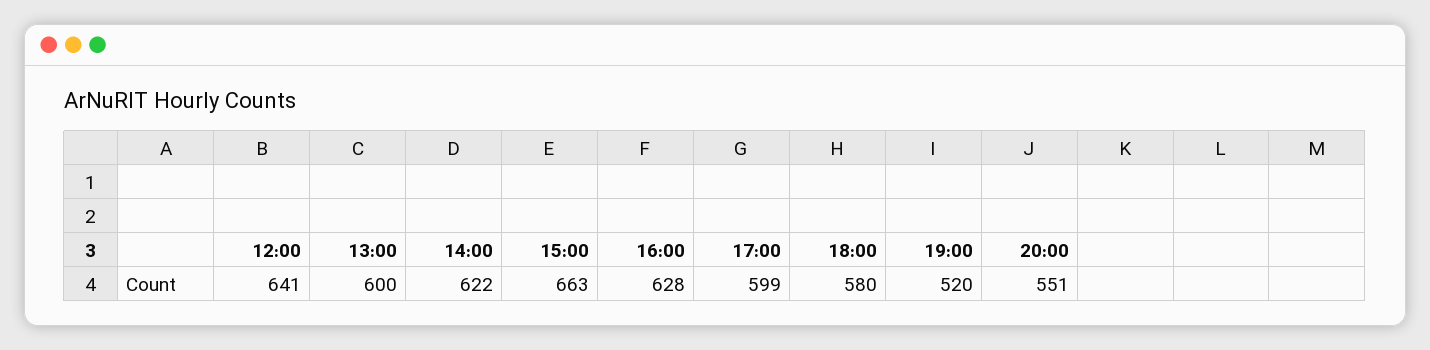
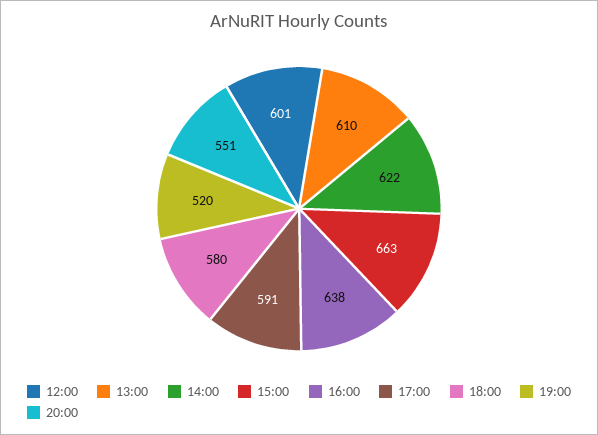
  {
-   "12:00": 641,
+   "12:00": 601,
-   "13:00": 600,
+   "13:00": 610,
    "14:00": 622,
    "15:00": 663,
-   "16:00": 628,
+   "16:00": 638,
-   "17:00": 599,
+   "17:00": 591,
    "18:00": 580,
    "19:00": 520,
    "20:00": 551
  }

